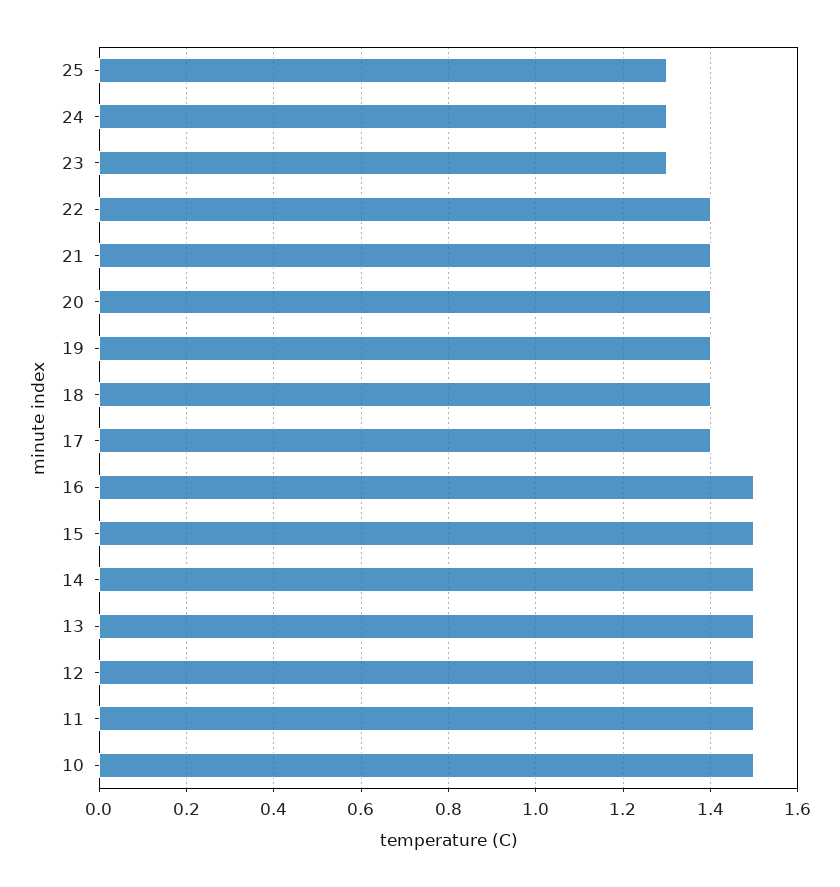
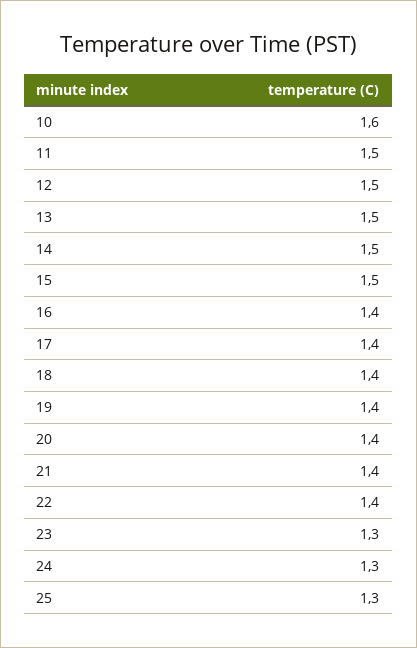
  {
    "25": 1.3,
    "24": 1.3,
    "23": 1.3,
    "22": 1.4,
    "21": 1.4,
    "20": 1.4,
    "19": 1.4,
    "18": 1.4,
    "17": 1.4,
-   "16": 1.5,
+   "16": 1.4,
    "15": 1.5,
    "14": 1.5,
    "13": 1.5,
    "12": 1.5,
    "11": 1.5,
-   "10": 1.5
+   "10": 1.6
  }

